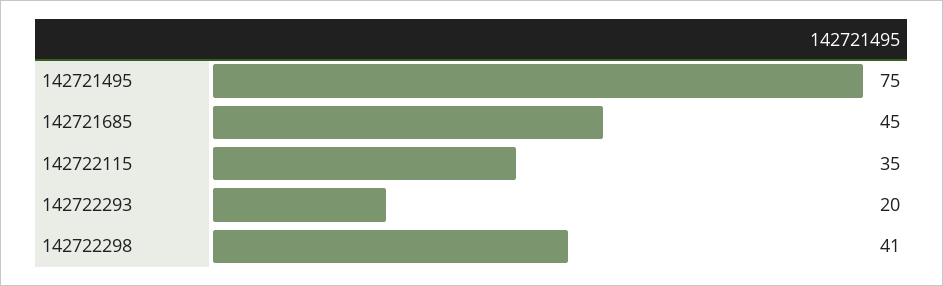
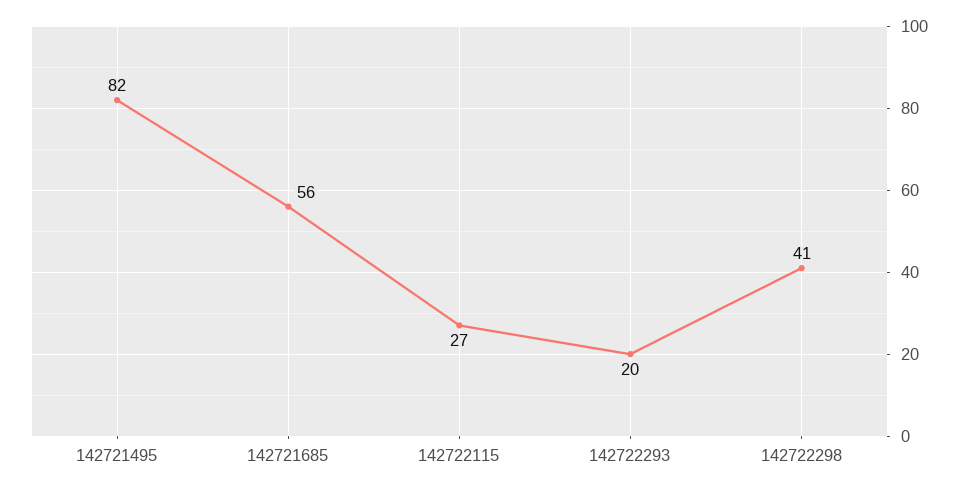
  {
-   "142721495": 75,
+   "142721495": 82,
-   "142721685": 45,
+   "142721685": 56,
-   "142722115": 35,
+   "142722115": 27,
    "142722293": 20,
    "142722298": 41
  }

